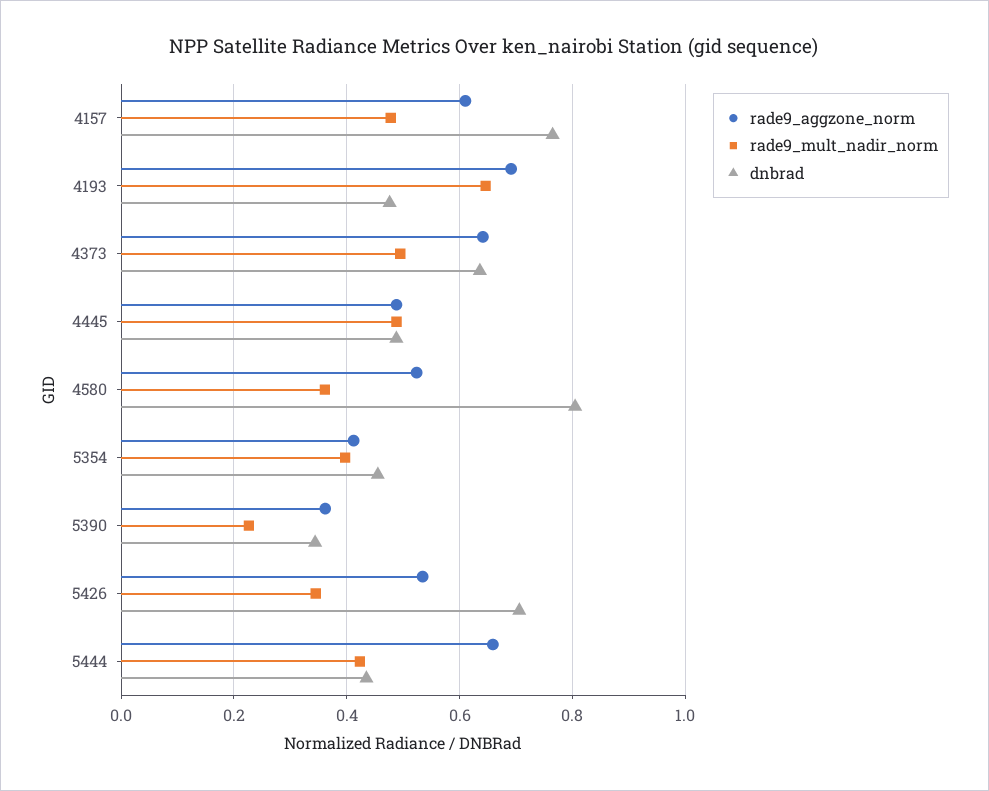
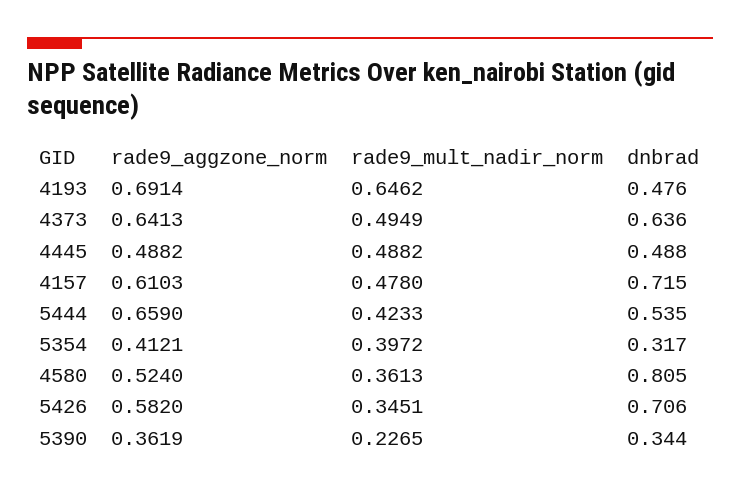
  {
    "rade9_aggzone_norm": {
      "4157": 0.6103,
      "4193": 0.6914,
      "4373": 0.6413,
      "4445": 0.4882,
      "4580": 0.524,
      "5354": 0.4121,
      "5390": 0.3619,
-     "5426": 0.54,
+     "5426": 0.582,
      "5444": 0.659
    },
    "rade9_mult_nadir_norm": {
      "4157": 0.478,
      "4193": 0.6462,
      "4373": 0.4949,
      "4445": 0.4882,
      "4580": 0.3613,
      "5354": 0.3972,
      "5390": 0.2265,
      "5426": 0.3451,
      "5444": 0.4233
    },
    "dnbrad": {
-     "4157": 0.76,
+     "4157": 0.715,
      "4193": 0.476,
      "4373": 0.636,
      "4445": 0.488,
      "4580": 0.805,
-     "5354": 0.46,
+     "5354": 0.317,
      "5390": 0.344,
      "5426": 0.706,
-     "5444": 0.44
+     "5444": 0.535
    }
  }

